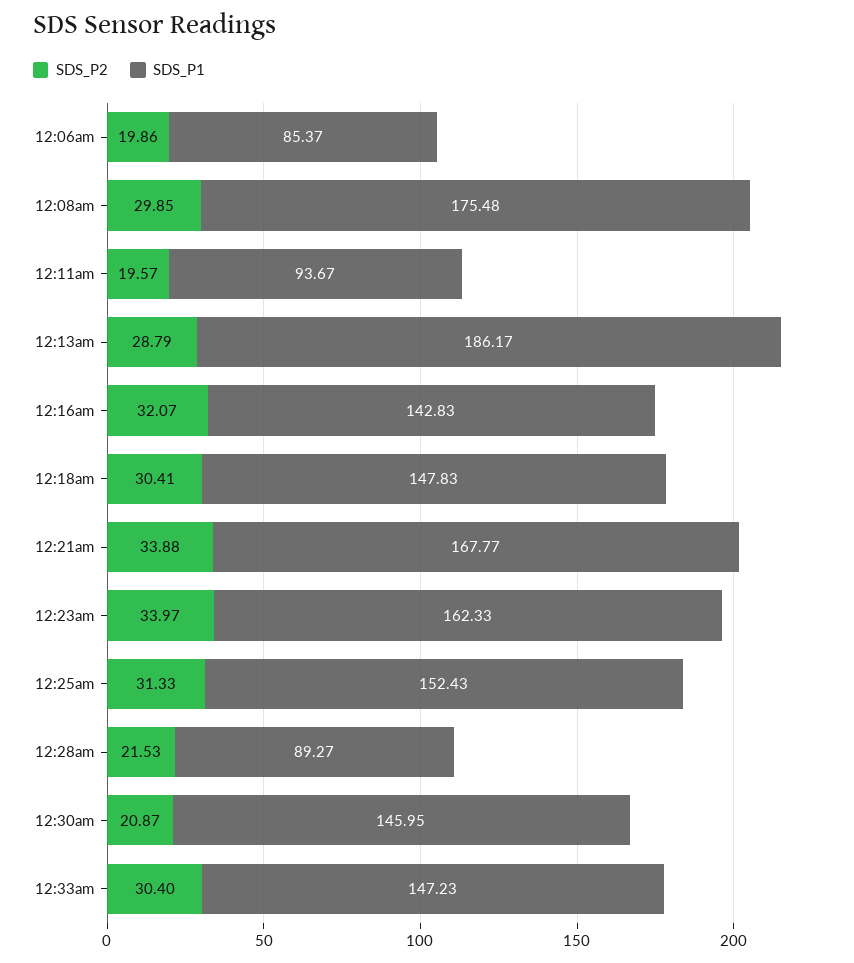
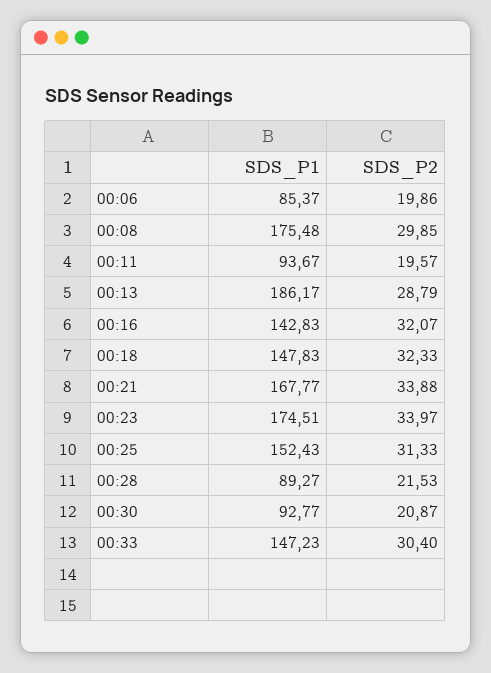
  {
    "SDS_P2": {
      "12:06am": 19.86,
      "12:08am": 29.85,
      "12:11am": 19.57,
      "12:13am": 28.79,
      "12:16am": 32.07,
-     "12:18am": 30.41,
+     "12:18am": 32.33,
      "12:21am": 33.88,
      "12:23am": 33.97,
      "12:25am": 31.33,
      "12:28am": 21.53,
      "12:30am": 20.87,
      "12:33am": 30.4
    },
    "SDS_P1": {
      "12:06am": 85.37,
      "12:08am": 175.48,
      "12:11am": 93.67,
      "12:13am": 186.17,
      "12:16am": 142.83,
      "12:18am": 147.83,
      "12:21am": 167.77,
-     "12:23am": 162.33,
+     "12:23am": 174.51,
      "12:25am": 152.43,
      "12:28am": 89.27,
-     "12:30am": 145.95,
+     "12:30am": 92.77,
      "12:33am": 147.23
    }
  }

